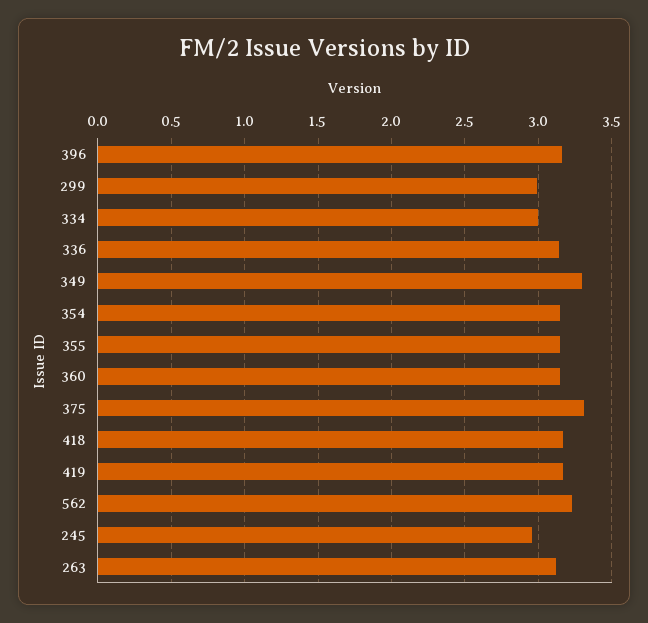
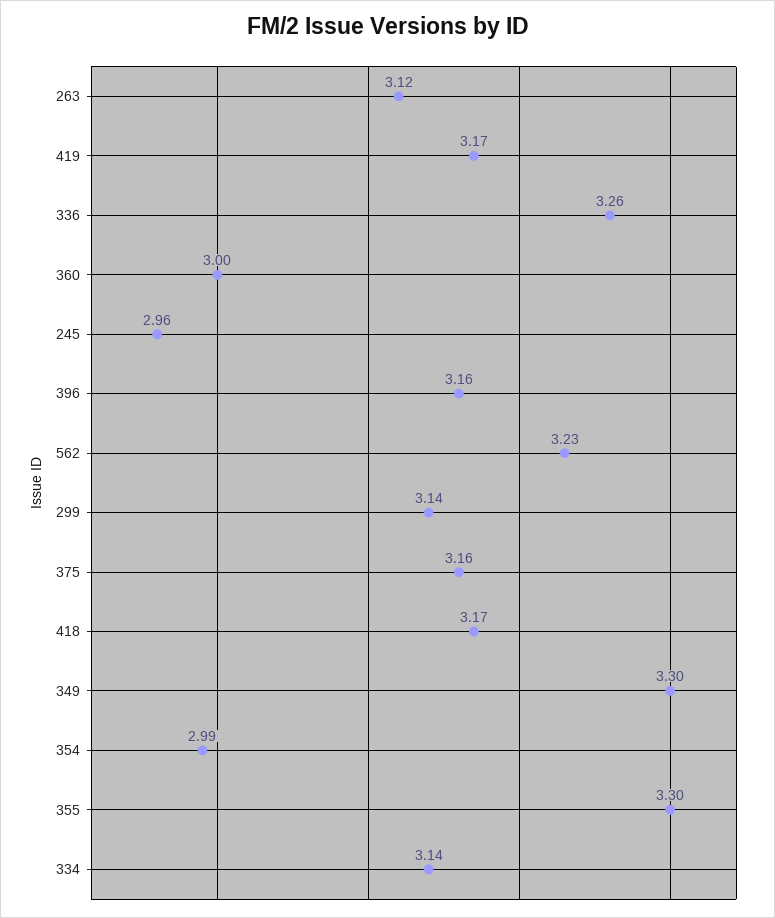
  {
    "396": 3.16,
-   "299": 3,
+   "299": 3.14,
-   "334": 3,
+   "334": 3.14,
-   "336": 3.15,
+   "336": 3.26,
    "349": 3.3,
-   "354": 3.15,
+   "354": 2.99,
-   "355": 3.15,
+   "355": 3.3,
-   "360": 3.15,
+   "360": 3,
-   "375": 3.3,
+   "375": 3.16,
    "418": 3.17,
    "419": 3.17,
    "562": 3.23,
    "245": 2.96,
    "263": 3.12
  }

